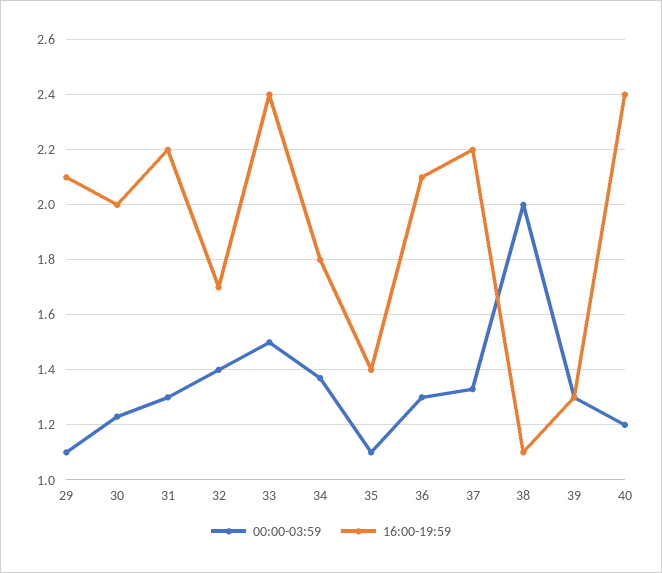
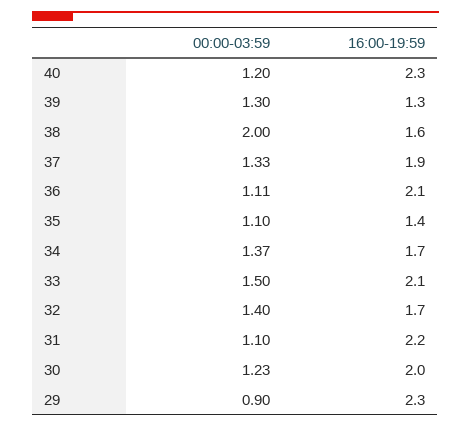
  {
    "00:00-03:59": {
-     "29": 1.1,
+     "29": 0.9,
      "30": 1.23,
-     "31": 1.3,
+     "31": 1.1,
      "32": 1.4,
      "33": 1.5,
      "34": 1.37,
      "35": 1.1,
-     "36": 1.3,
+     "36": 1.11,
      "37": 1.33,
      "38": 2,
      "39": 1.3,
      "40": 1.2
    },
    "16:00-19:59": {
-     "29": 2.1,
+     "29": 2.3,
      "30": 2,
      "31": 2.2,
      "32": 1.7,
-     "33": 2.4,
+     "33": 2.1,
-     "34": 1.8,
+     "34": 1.7,
      "35": 1.4,
      "36": 2.1,
-     "37": 2.2,
+     "37": 1.9,
-     "38": 1.1,
+     "38": 1.6,
      "39": 1.3,
-     "40": 2.4
+     "40": 2.3
    }
  }

